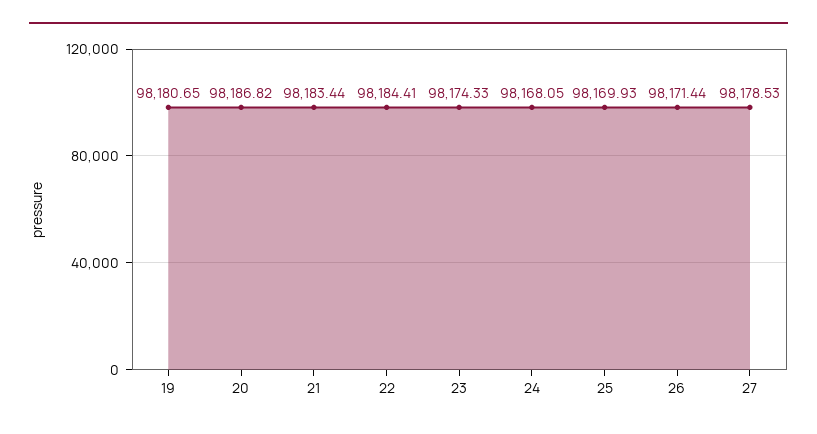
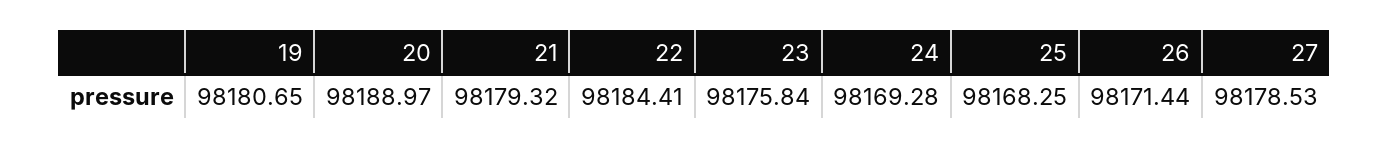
  {
    "19": 98180.65,
-   "20": 98186.82,
+   "20": 98188.97,
-   "21": 98183.44,
+   "21": 98179.32,
    "22": 98184.41,
-   "23": 98174.33,
+   "23": 98175.84,
-   "24": 98168.05,
+   "24": 98169.28,
-   "25": 98169.93,
+   "25": 98168.25,
    "26": 98171.44,
    "27": 98178.53
  }

